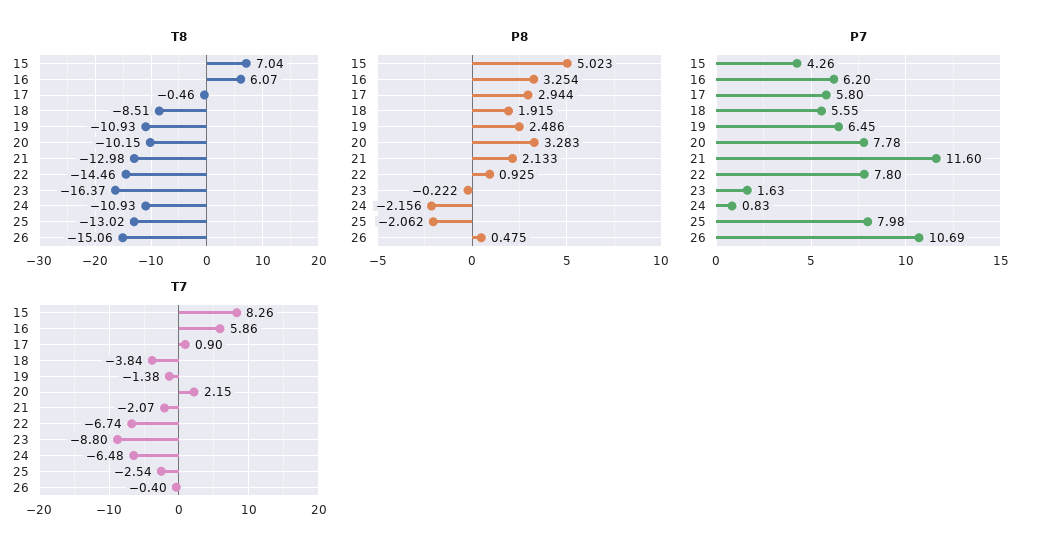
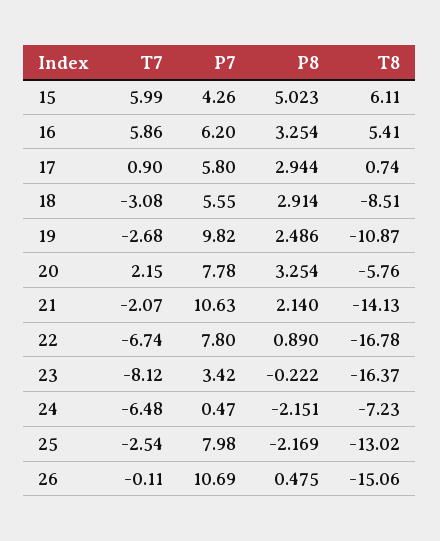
  {
    "T8": {
-     "15": 7.04,
+     "15": 6.11,
-     "16": 6.07,
+     "16": 5.41,
-     "17": -0.46,
+     "17": 0.74,
      "18": -8.51,
-     "19": -10.93,
+     "19": -10.87,
-     "20": -10.15,
+     "20": -5.76,
-     "21": -12.98,
+     "21": -14.13,
-     "22": -14.46,
+     "22": -16.78,
      "23": -16.37,
-     "24": -10.93,
+     "24": -7.23,
      "25": -13.02,
      "26": -15.06
    },
    "P8": {
      "15": 5.023,
      "16": 3.254,
      "17": 2.944,
-     "18": 1.915,
+     "18": 2.914,
      "19": 2.486,
-     "20": 3.283,
+     "20": 3.254,
-     "21": 2.133,
+     "21": 2.14,
-     "22": 0.925,
+     "22": 0.89,
      "23": -0.222,
-     "24": -2.156,
+     "24": -2.151,
-     "25": -2.062,
+     "25": -2.169,
      "26": 0.475
    },
    "P7": {
      "15": 4.26,
      "16": 6.2,
      "17": 5.8,
      "18": 5.55,
-     "19": 6.45,
+     "19": 9.82,
      "20": 7.78,
-     "21": 11.6,
+     "21": 10.63,
      "22": 7.8,
-     "23": 1.63,
+     "23": 3.42,
-     "24": 0.83,
+     "24": 0.47,
      "25": 7.98,
      "26": 10.69
    },
    "T7": {
-     "15": 8.26,
+     "15": 5.99,
      "16": 5.86,
      "17": 0.9,
-     "18": -3.84,
+     "18": -3.08,
-     "19": -1.38,
+     "19": -2.68,
      "20": 2.15,
      "21": -2.07,
      "22": -6.74,
-     "23": -8.8,
+     "23": -8.12,
      "24": -6.48,
      "25": -2.54,
-     "26": -0.4
+     "26": -0.11
    }
  }

